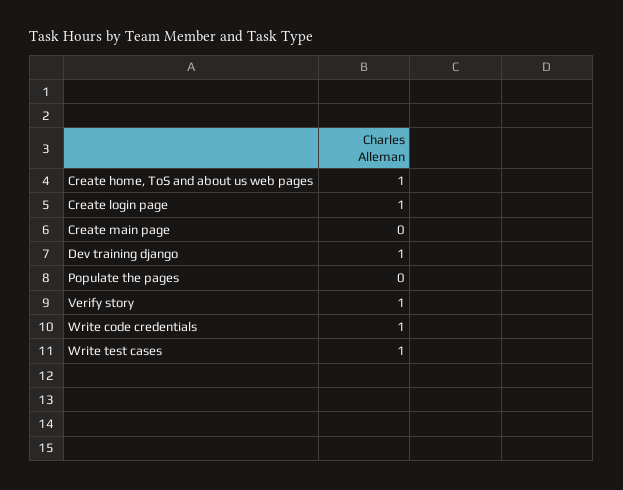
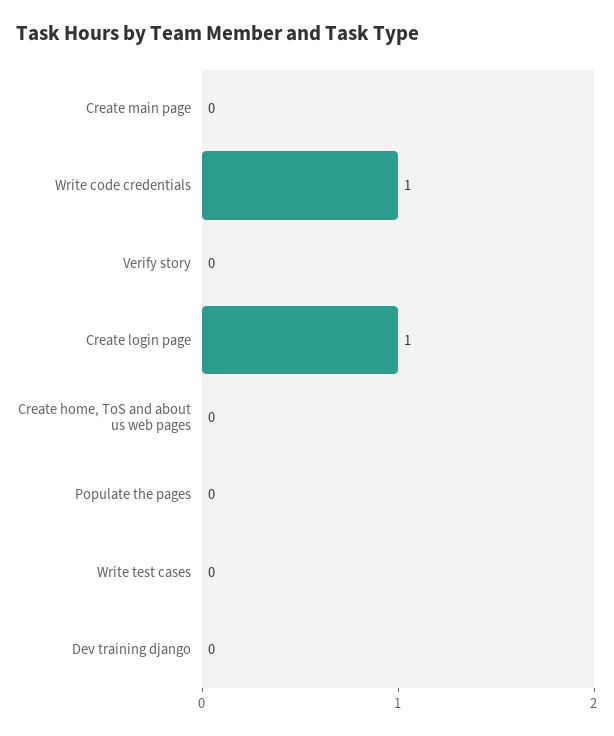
  {
-   "Create home, ToS and about us web pages": 1,
+   "Create home, ToS and about us web pages": 0,
    "Create login page": 1,
    "Create main page": 0,
-   "Dev training django": 1,
+   "Dev training django": 0,
    "Populate the pages": 0,
-   "Verify story": 1,
+   "Verify story": 0,
    "Write code credentials": 1,
-   "Write test cases": 1
+   "Write test cases": 0
  }

